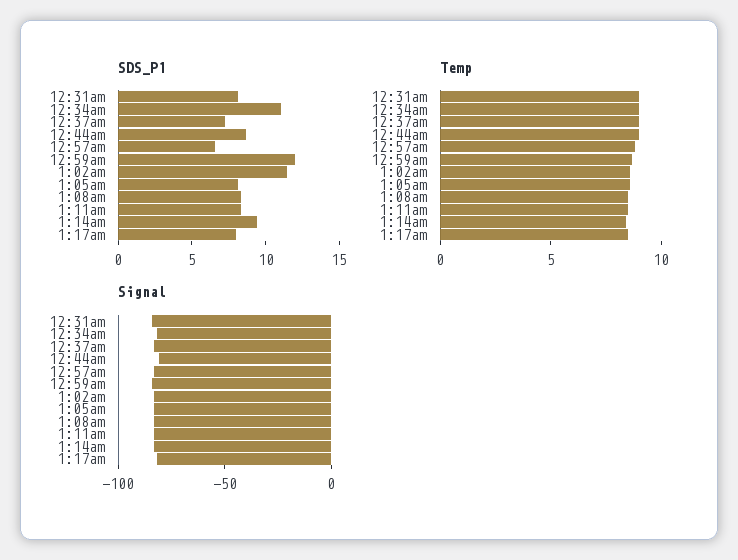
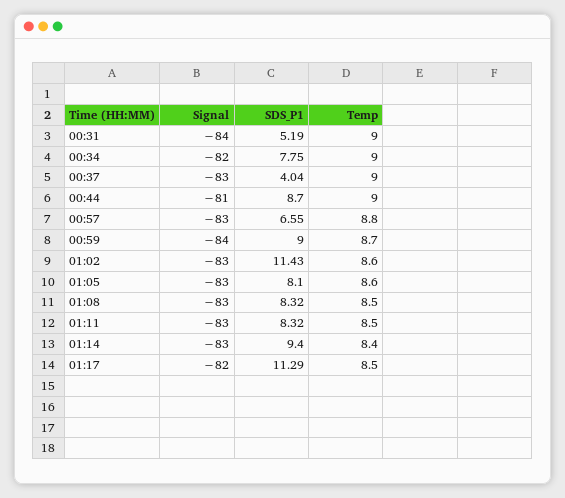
  {
    "SDS_P1": {
-     "12:31am": 8,
+     "12:31am": 5.19,
-     "12:34am": 11,
+     "12:34am": 7.75,
-     "12:37am": 7,
+     "12:37am": 4.04,
      "12:44am": 8.7,
      "12:57am": 6.55,
-     "12:59am": 12,
+     "12:59am": 9,
      "1:02am": 11.43,
      "1:05am": 8.1,
      "1:08am": 8.32,
      "1:11am": 8.32,
      "1:14am": 9.4,
-     "1:17am": 8
+     "1:17am": 11.29
    },
    "Temp": {
      "12:31am": 9,
      "12:34am": 9,
      "12:37am": 9,
      "12:44am": 9,
      "12:57am": 8.8,
      "12:59am": 8.7,
      "1:02am": 8.6,
      "1:05am": 8.6,
      "1:08am": 8.5,
      "1:11am": 8.5,
      "1:14am": 8.4,
      "1:17am": 8.5
    },
    "Signal": {
      "12:31am": -84,
      "12:34am": -82,
      "12:37am": -83,
      "12:44am": -81,
      "12:57am": -83,
      "12:59am": -84,
      "1:02am": -83,
      "1:05am": -83,
      "1:08am": -83,
      "1:11am": -83,
      "1:14am": -83,
      "1:17am": -82
    }
  }

